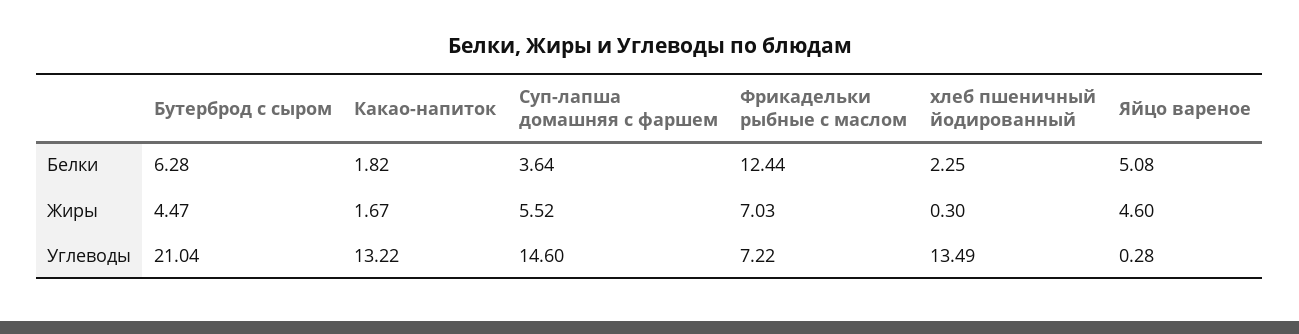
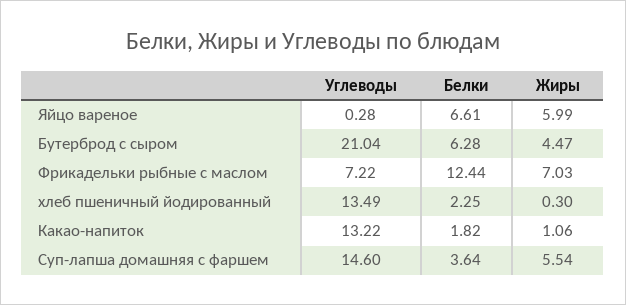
  {
    "Бутерброд с сыром": {
      "Белки": 6.28,
      "Жиры": 4.47,
      "Углеводы": 21.04
    },
    "Какао-напиток": {
      "Белки": 1.82,
-     "Жиры": 1.67,
+     "Жиры": 1.06,
      "Углеводы": 13.22
    },
    "Суп-лапша домашняя с фаршем": {
      "Белки": 3.64,
-     "Жиры": 5.52,
+     "Жиры": 5.54,
      "Углеводы": 14.6
    },
    "Фрикадельки рыбные с маслом": {
      "Белки": 12.44,
      "Жиры": 7.03,
      "Углеводы": 7.22
    },
    "хлеб пшеничный йодированный": {
      "Белки": 2.25,
      "Жиры": 0.3,
      "Углеводы": 13.49
    },
    "Яйцо вареное": {
-     "Белки": 5.08,
+     "Белки": 6.61,
-     "Жиры": 4.6,
+     "Жиры": 5.99,
      "Углеводы": 0.28
    }
  }

